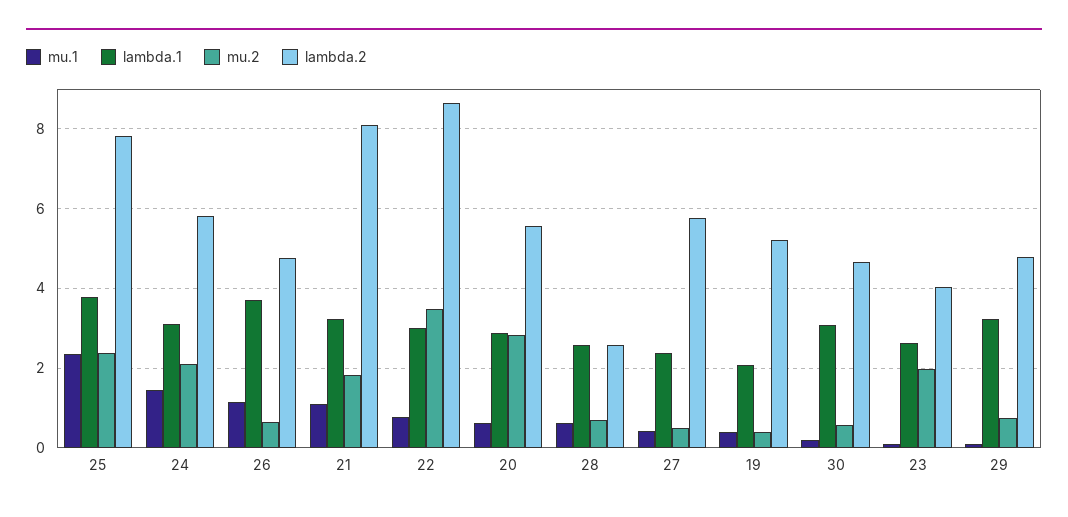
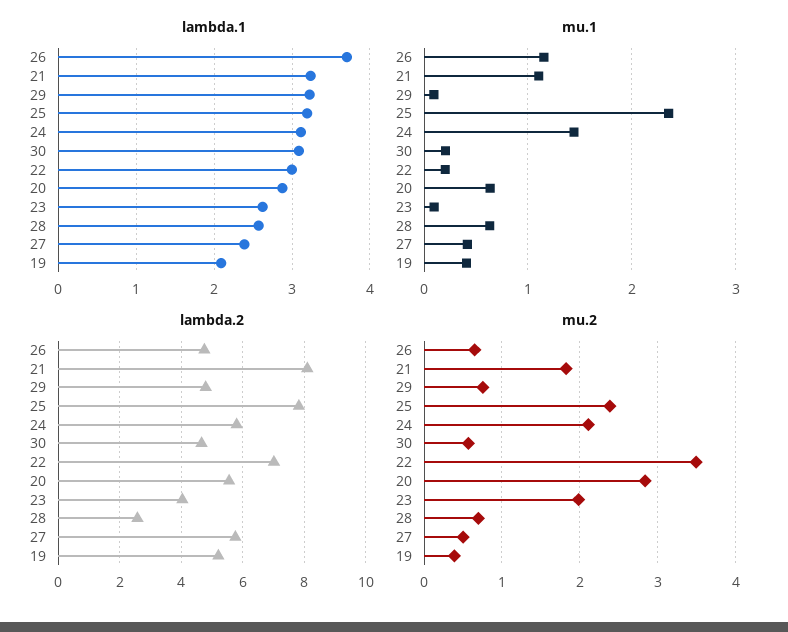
  {
    "mu.1": {
      "25": 2.4,
      "24": 1.4,
      "26": 1.2,
      "21": 1.1,
-     "22": 0.8,
+     "22": 0.2,
      "20": 0.6,
      "28": 0.6,
      "27": 0.4,
      "19": 0.4,
      "30": 0.2,
      "23": 0.1,
      "29": 0.1
    },
    "lambda.1": {
-     "25": 3.8,
+     "25": 3.2,
      "24": 3.1,
      "26": 3.7,
      "21": 3.2,
      "22": 3,
      "20": 2.9,
      "28": 2.6,
      "27": 2.4,
      "19": 2.1,
      "30": 3.1,
      "23": 2.6,
      "29": 3.2
    },
    "mu.2": {
      "25": 2.4,
      "24": 2.1,
      "26": 0.7,
      "21": 1.8,
      "22": 3.5,
      "20": 2.8,
      "28": 0.7,
      "27": 0.5,
      "19": 0.4,
      "30": 0.6,
      "23": 2,
      "29": 0.8
    },
    "lambda.2": {
      "25": 7.8,
      "24": 5.8,
      "26": 4.8,
      "21": 8,
-     "22": 8.6,
+     "22": 7,
      "20": 5.6,
      "28": 2.6,
      "27": 5.8,
      "19": 5.2,
      "30": 4.6,
      "23": 4,
      "29": 4.8
    }
  }

